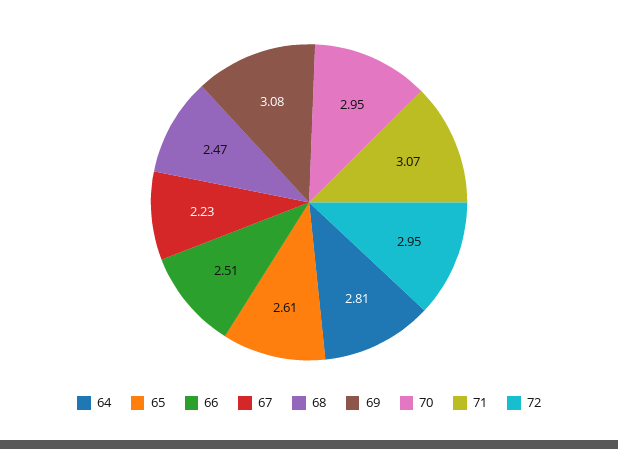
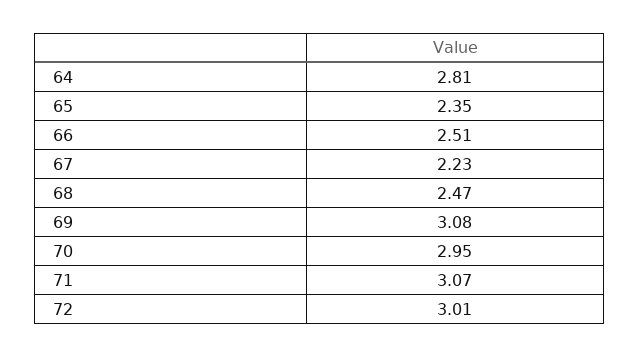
  {
    "64": 2.81,
-   "65": 2.61,
+   "65": 2.35,
    "66": 2.51,
    "67": 2.23,
    "68": 2.47,
    "69": 3.08,
    "70": 2.95,
    "71": 3.07,
-   "72": 2.95
+   "72": 3.01
  }

